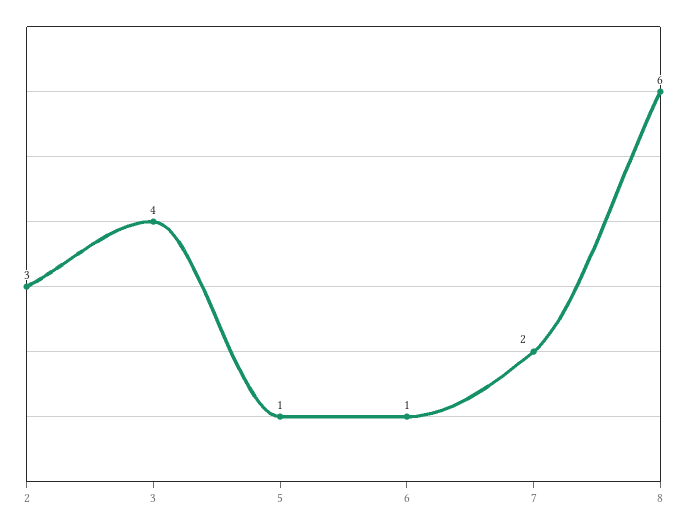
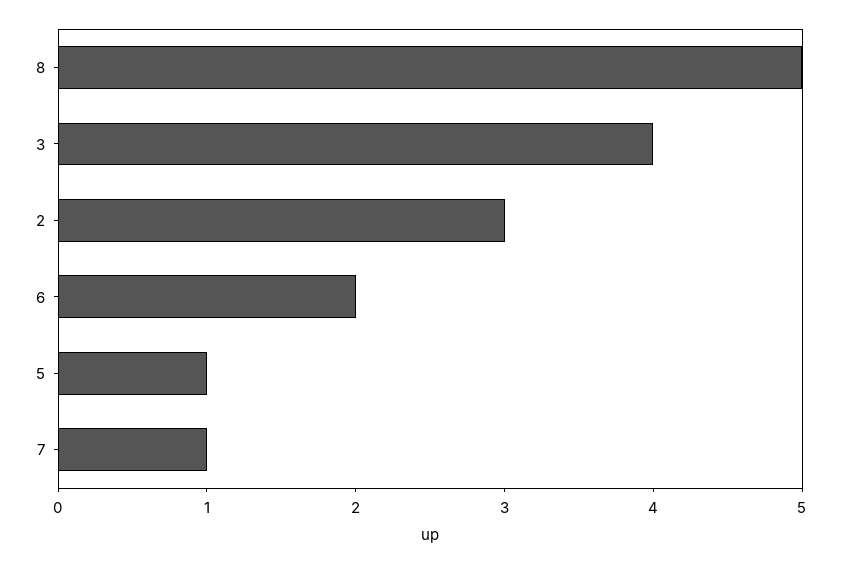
  {
    "2": 3,
    "3": 4,
    "5": 1,
-   "6": 1,
+   "6": 2,
-   "7": 2,
+   "7": 1,
-   "8": 6
+   "8": 5
  }

